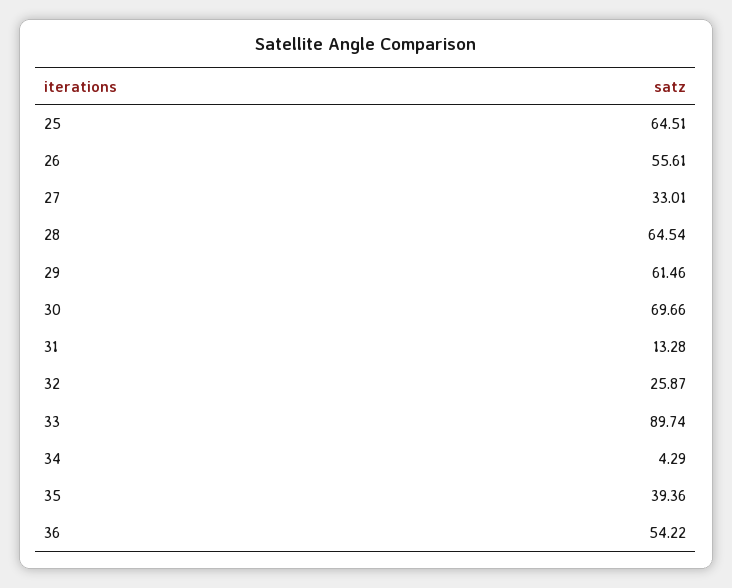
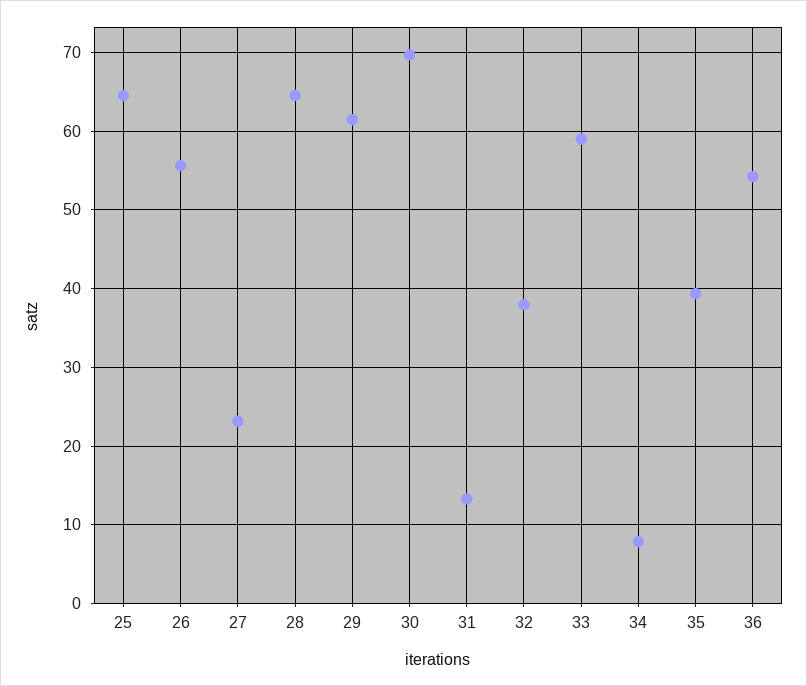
  {
    "25": 64.51,
    "26": 55.61,
-   "27": 33.01,
+   "27": 23,
    "28": 64.54,
    "29": 61.46,
    "30": 69.66,
    "31": 13.28,
-   "32": 25.87,
+   "32": 38,
-   "33": 89.74,
+   "33": 59,
-   "34": 4.29,
+   "34": 8,
    "35": 39.36,
    "36": 54.22
  }

